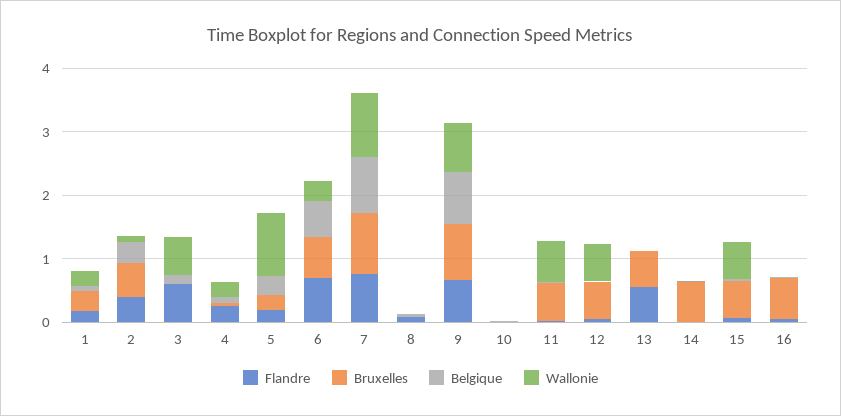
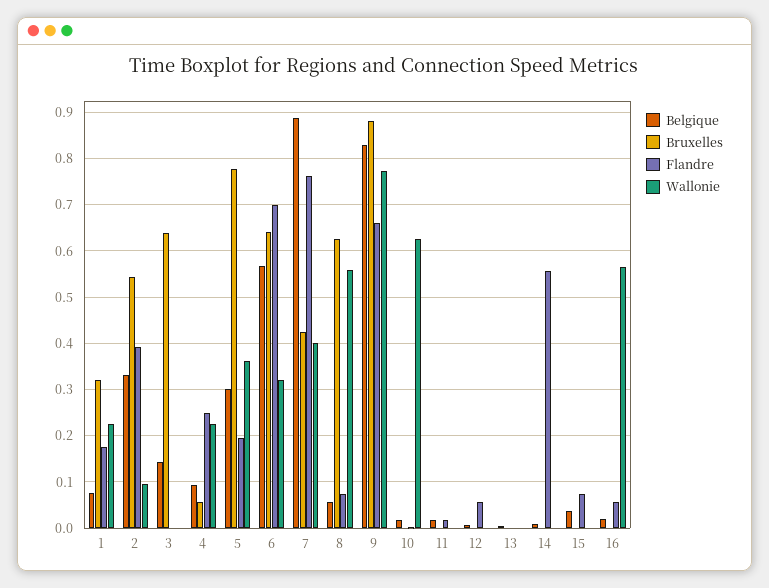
  {
    "Flandre": {
      "1": 0.18,
      "2": 0.4,
-     "3": 0.6,
+     "3": 0,
      "4": 0.26,
      "5": 0.2,
      "6": 0.7,
      "7": 0.76,
      "8": 0.08,
      "9": 0.66,
      "10": 0,
      "11": 0.02,
      "12": 0.06,
-     "13": 0.6,
+     "13": 0,
-     "14": 0,
+     "14": 0.56,
      "15": 0.08,
      "16": 0.06
    },
    "Bruxelles": {
      "1": 0.32,
      "2": 0.54,
-     "3": 0,
+     "3": 0.64,
      "4": 0.06,
-     "5": 0.2,
+     "5": 0.78,
      "6": 0.64,
-     "7": 1,
+     "7": 0.42,
-     "8": 0,
+     "8": 0.62,
      "9": 0.88,
      "10": 0,
-     "11": 0.6,
+     "11": 0,
-     "12": 0.6,
+     "12": 0,
-     "13": 0.6,
+     "13": 0,
-     "14": 0.6,
+     "14": 0,
-     "15": 0.6,
+     "15": 0,
-     "16": 0.6
+     "16": 0
    },
    "Belgique": {
      "1": 0.08,
      "2": 0.34,
      "3": 0.14,
      "4": 0.1,
      "5": 0.3,
      "6": 0.56,
      "7": 0.88,
      "8": 0.06,
      "9": 0.82,
      "10": 0.02,
      "11": 0.02,
      "12": 0,
      "13": 0,
      "14": 0,
      "15": 0.04,
      "16": 0.02
    },
    "Wallonie": {
      "1": 0.22,
      "2": 0.1,
-     "3": 0.6,
+     "3": 0,
      "4": 0.22,
-     "5": 1,
+     "5": 0.36,
      "6": 0.32,
-     "7": 1,
+     "7": 0.4,
-     "8": 0,
+     "8": 0.56,
      "9": 0.78,
-     "10": 0,
+     "10": 0.62,
-     "11": 0.6,
+     "11": 0,
-     "12": 0.6,
+     "12": 0,
      "13": 0,
      "14": 0,
-     "15": 0.6,
+     "15": 0,
-     "16": 0
+     "16": 0.56
    }
  }

